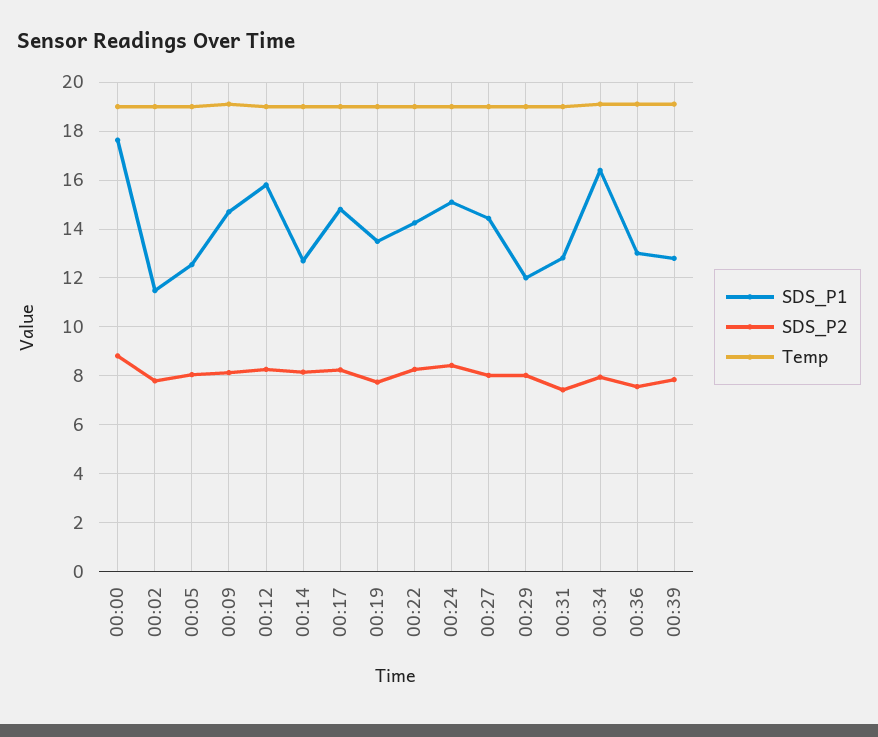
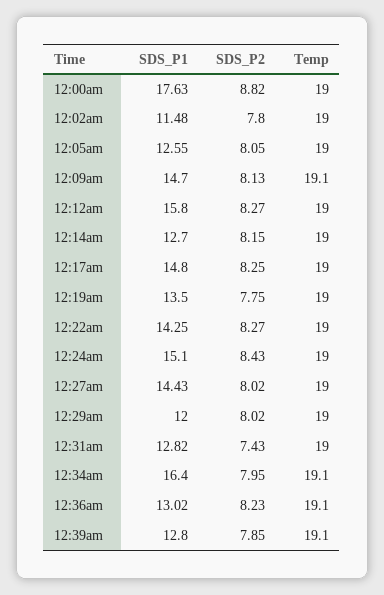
  {
    "SDS_P1": {
      "00:00": 17.63,
      "00:02": 11.48,
      "00:05": 12.55,
      "00:09": 14.7,
      "00:12": 15.8,
      "00:14": 12.7,
      "00:17": 14.8,
      "00:19": 13.5,
      "00:22": 14.25,
      "00:24": 15.1,
      "00:27": 14.43,
      "00:29": 12,
      "00:31": 12.82,
      "00:34": 16.4,
      "00:36": 13.02,
      "00:39": 12.8
    },
    "SDS_P2": {
      "00:00": 8.82,
      "00:02": 7.8,
      "00:05": 8.05,
      "00:09": 8.13,
      "00:12": 8.27,
      "00:14": 8.15,
      "00:17": 8.25,
      "00:19": 7.75,
      "00:22": 8.27,
      "00:24": 8.43,
      "00:27": 8.02,
      "00:29": 8.02,
      "00:31": 7.43,
      "00:34": 7.95,
-     "00:36": 7.5,
+     "00:36": 8.23,
      "00:39": 7.85
    },
    "Temp": {
      "00:00": 19,
      "00:02": 19,
      "00:05": 19,
      "00:09": 19.1,
      "00:12": 19,
      "00:14": 19,
      "00:17": 19,
      "00:19": 19,
      "00:22": 19,
      "00:24": 19,
      "00:27": 19,
      "00:29": 19,
      "00:31": 19,
      "00:34": 19.1,
      "00:36": 19.1,
      "00:39": 19.1
    }
  }

